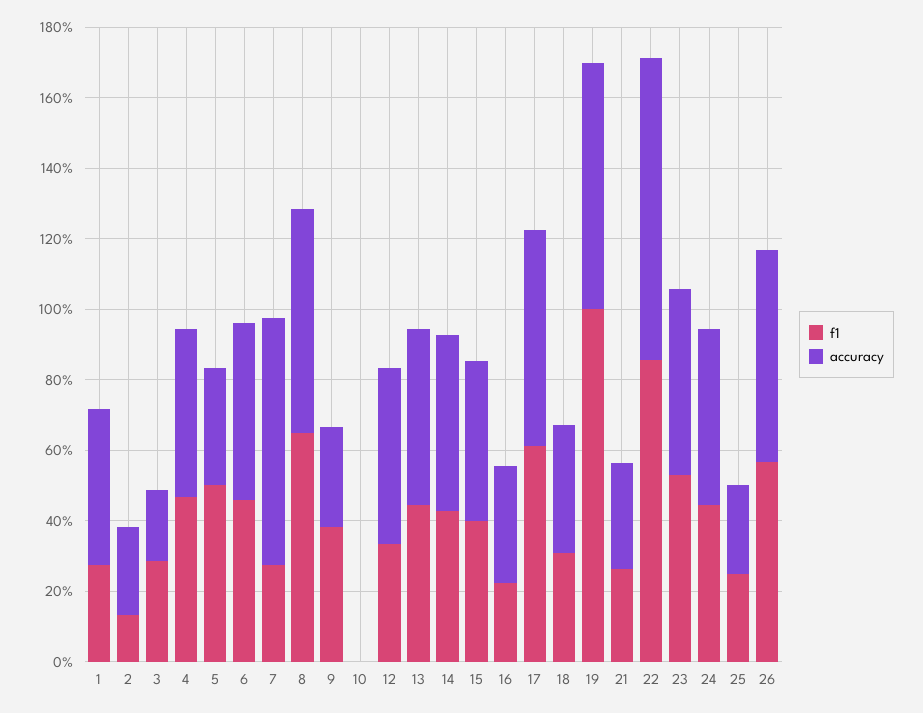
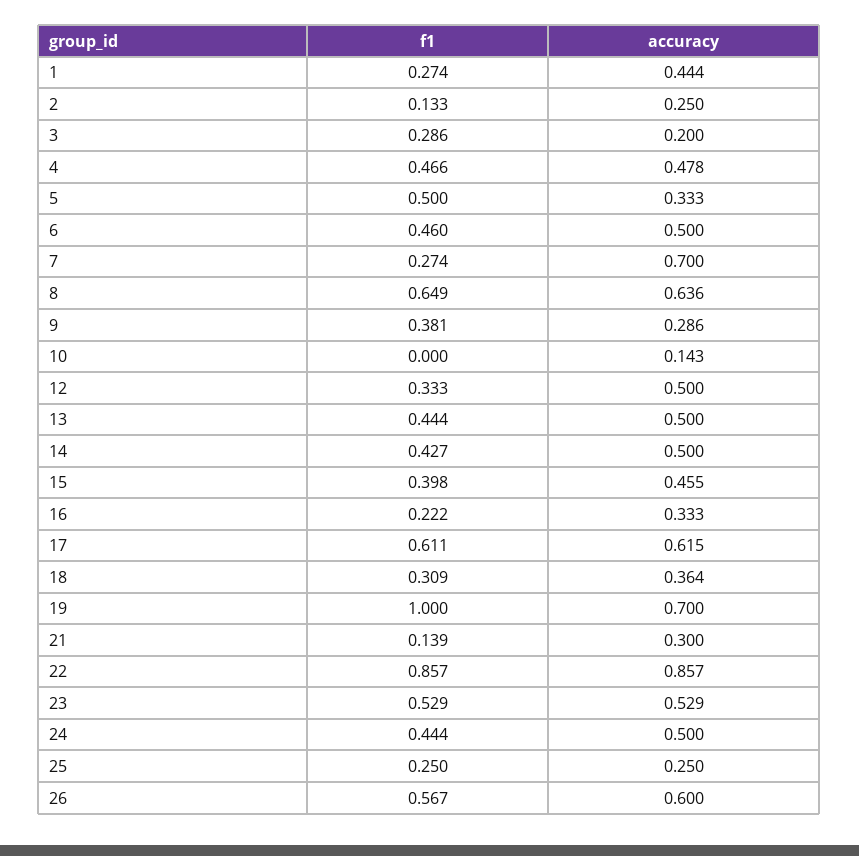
  {
    "f1": {
      "1": 0.274,
      "2": 0.133,
      "3": 0.286,
      "4": 0.466,
      "5": 0.5,
      "6": 0.46,
      "7": 0.274,
      "8": 0.649,
      "9": 0.381,
      "10": 0,
      "12": 0.333,
      "13": 0.444,
      "14": 0.427,
      "15": 0.398,
      "16": 0.222,
      "17": 0.611,
      "18": 0.309,
      "19": 1,
-     "21": 0.25,
+     "21": 0.139,
      "22": 0.857,
      "23": 0.529,
      "24": 0.444,
      "25": 0.25,
      "26": 0.567
    },
    "accuracy": {
      "1": 0.444,
      "2": 0.25,
      "3": 0.2,
      "4": 0.478,
      "5": 0.333,
      "6": 0.5,
      "7": 0.7,
      "8": 0.636,
      "9": 0.286,
-     "10": 0,
+     "10": 0.143,
      "12": 0.5,
      "13": 0.5,
      "14": 0.5,
      "15": 0.455,
      "16": 0.333,
      "17": 0.615,
      "18": 0.364,
      "19": 0.7,
      "21": 0.3,
      "22": 0.857,
      "23": 0.529,
      "24": 0.5,
      "25": 0.25,
      "26": 0.6
    }
  }

